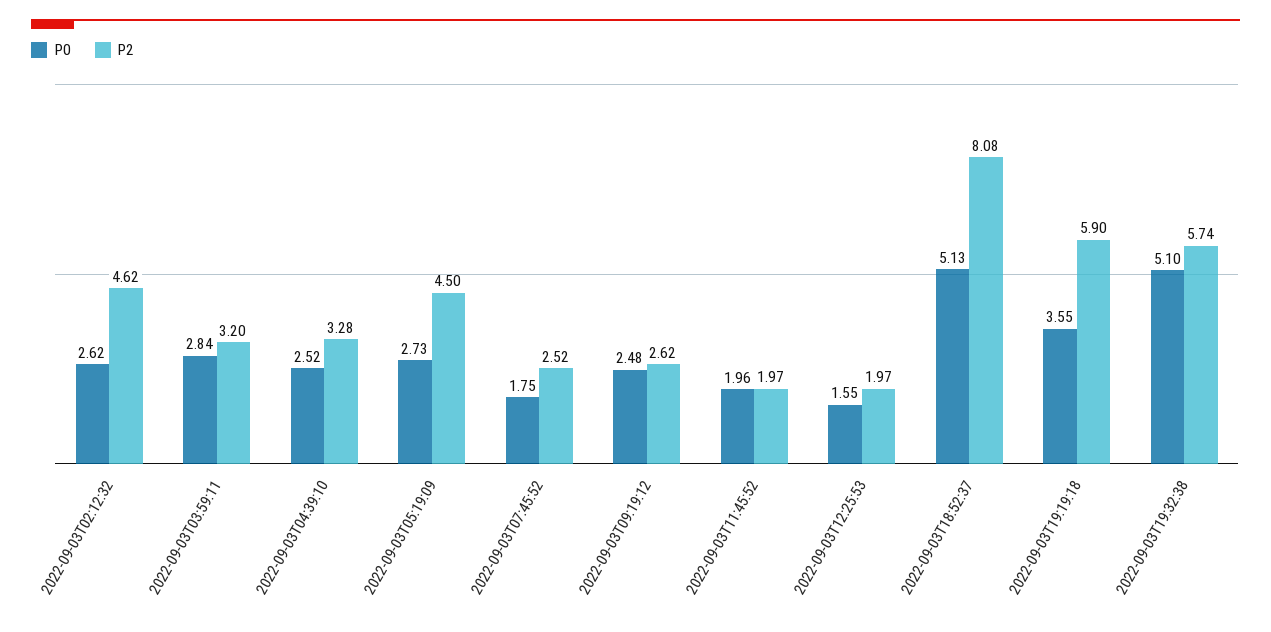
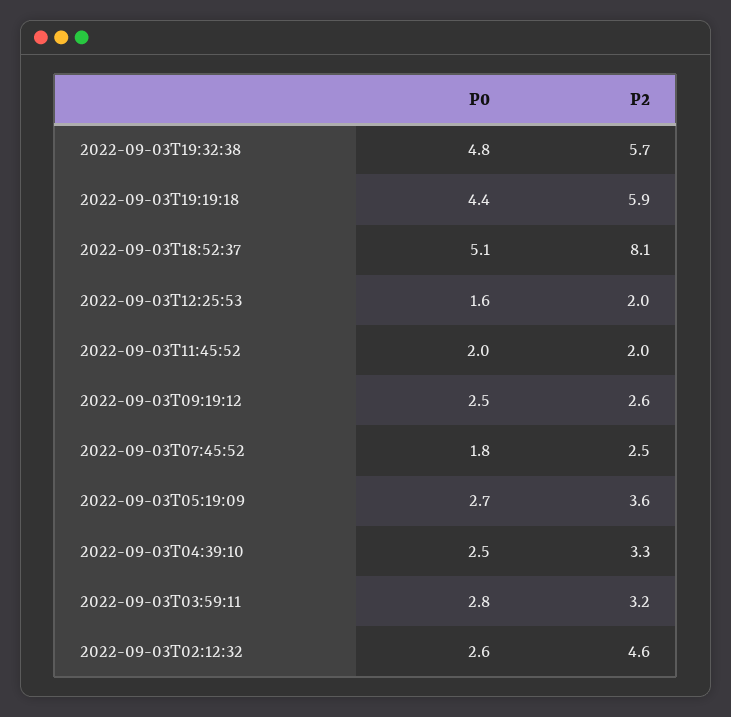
  {
    "P0": {
      "2022-09-03T02:12:32": 2.62,
      "2022-09-03T03:59:11": 2.84,
      "2022-09-03T04:39:10": 2.52,
      "2022-09-03T05:19:09": 2.73,
      "2022-09-03T07:45:52": 1.75,
      "2022-09-03T09:19:12": 2.48,
      "2022-09-03T11:45:52": 1.96,
      "2022-09-03T12:25:53": 1.55,
      "2022-09-03T18:52:37": 5.13,
-     "2022-09-03T19:19:18": 3.55,
+     "2022-09-03T19:19:18": 4.4,
-     "2022-09-03T19:32:38": 5.1
+     "2022-09-03T19:32:38": 4.8
    },
    "P2": {
      "2022-09-03T02:12:32": 4.62,
      "2022-09-03T03:59:11": 3.2,
      "2022-09-03T04:39:10": 3.28,
-     "2022-09-03T05:19:09": 4.5,
+     "2022-09-03T05:19:09": 3.6,
      "2022-09-03T07:45:52": 2.52,
      "2022-09-03T09:19:12": 2.62,
      "2022-09-03T11:45:52": 1.97,
      "2022-09-03T12:25:53": 1.97,
      "2022-09-03T18:52:37": 8.08,
      "2022-09-03T19:19:18": 5.9,
      "2022-09-03T19:32:38": 5.74
    }
  }

